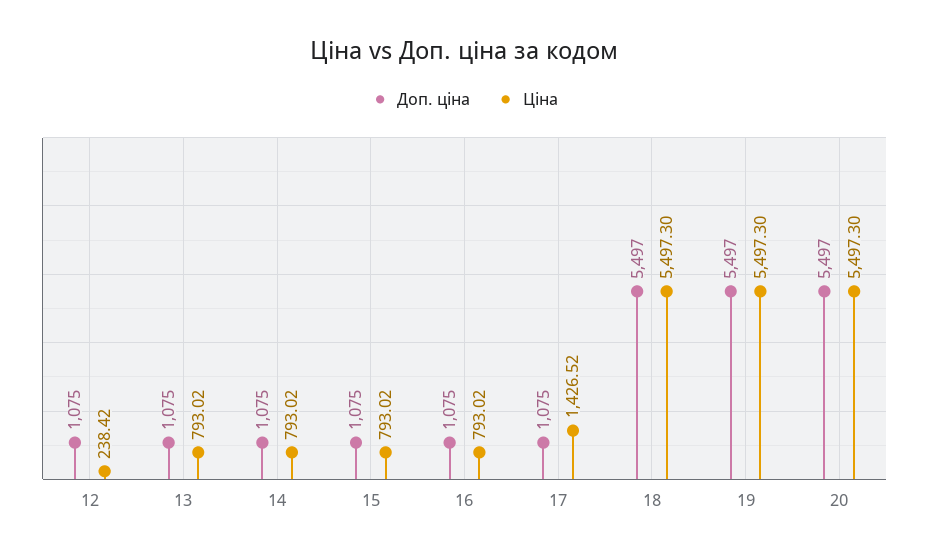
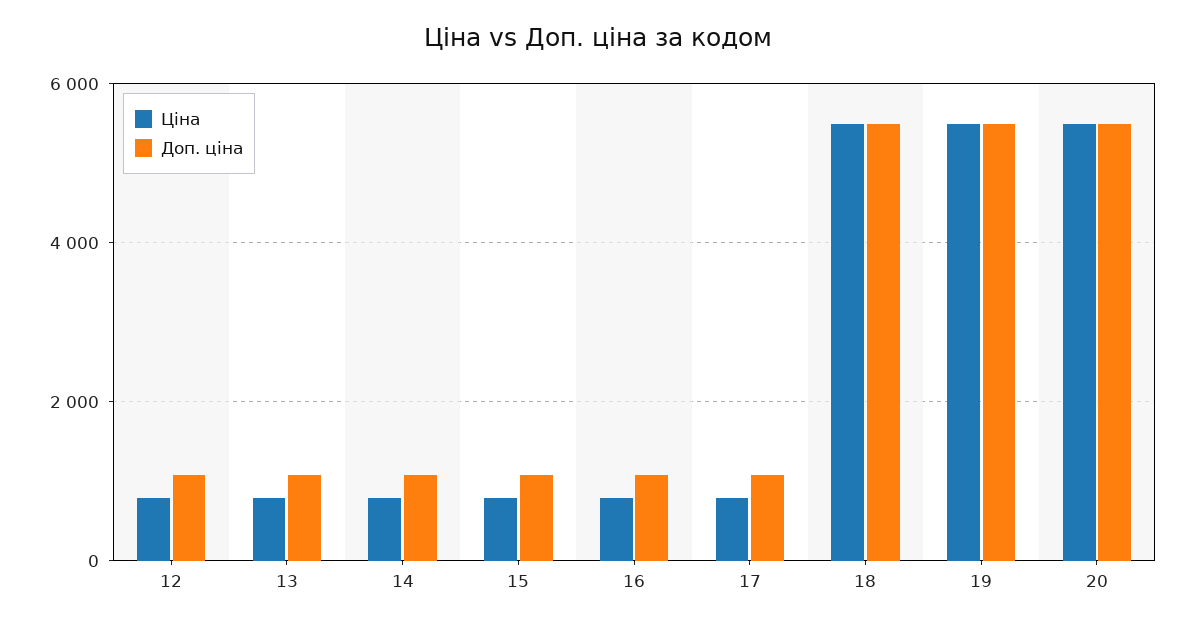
  {
    "Доп. ціна": {
      "12": 1075,
      "13": 1075,
      "14": 1075,
      "15": 1075,
      "16": 1075,
      "17": 1075,
      "18": 5497,
      "19": 5497,
      "20": 5497
    },
    "Ціна": {
-     "12": 238.42,
+     "12": 800,
      "13": 793.02,
      "14": 793.02,
      "15": 793.02,
      "16": 793.02,
-     "17": 1426.52,
+     "17": 800,
      "18": 5497.3,
      "19": 5497.3,
      "20": 5497.3
    }
  }

